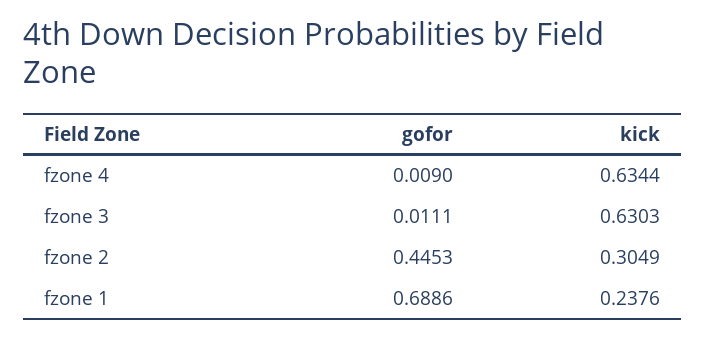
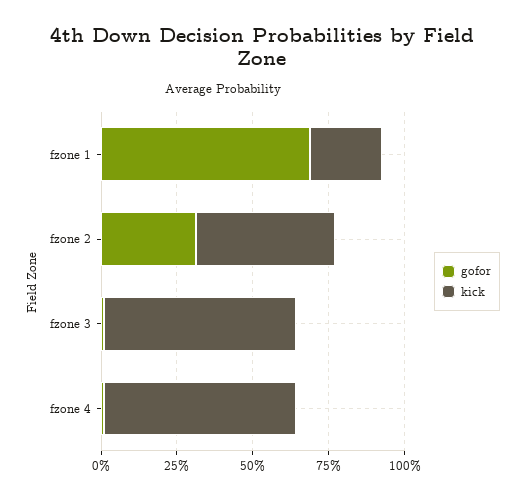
  {
    "gofor": {
      "fzone 4": 0.009,
      "fzone 3": 0.0111,
-     "fzone 2": 0.4453,
+     "fzone 2": 0.3,
      "fzone 1": 0.6886
    },
    "kick": {
      "fzone 4": 0.6344,
      "fzone 3": 0.6303,
-     "fzone 2": 0.3049,
+     "fzone 2": 0.45,
      "fzone 1": 0.2376
    }
  }

